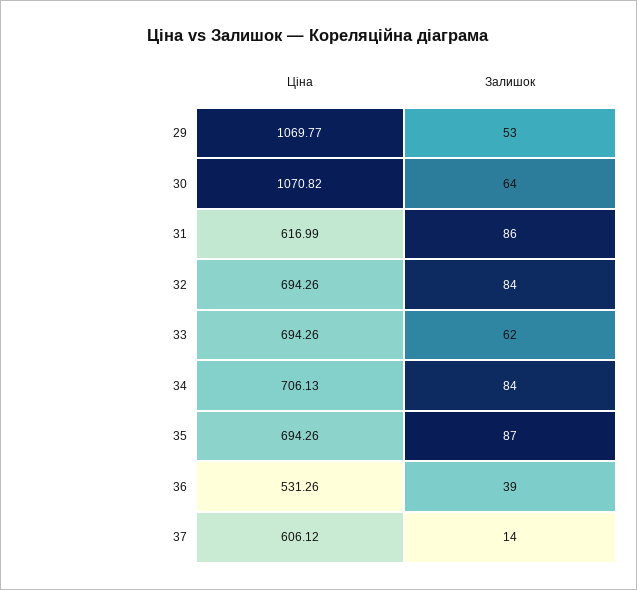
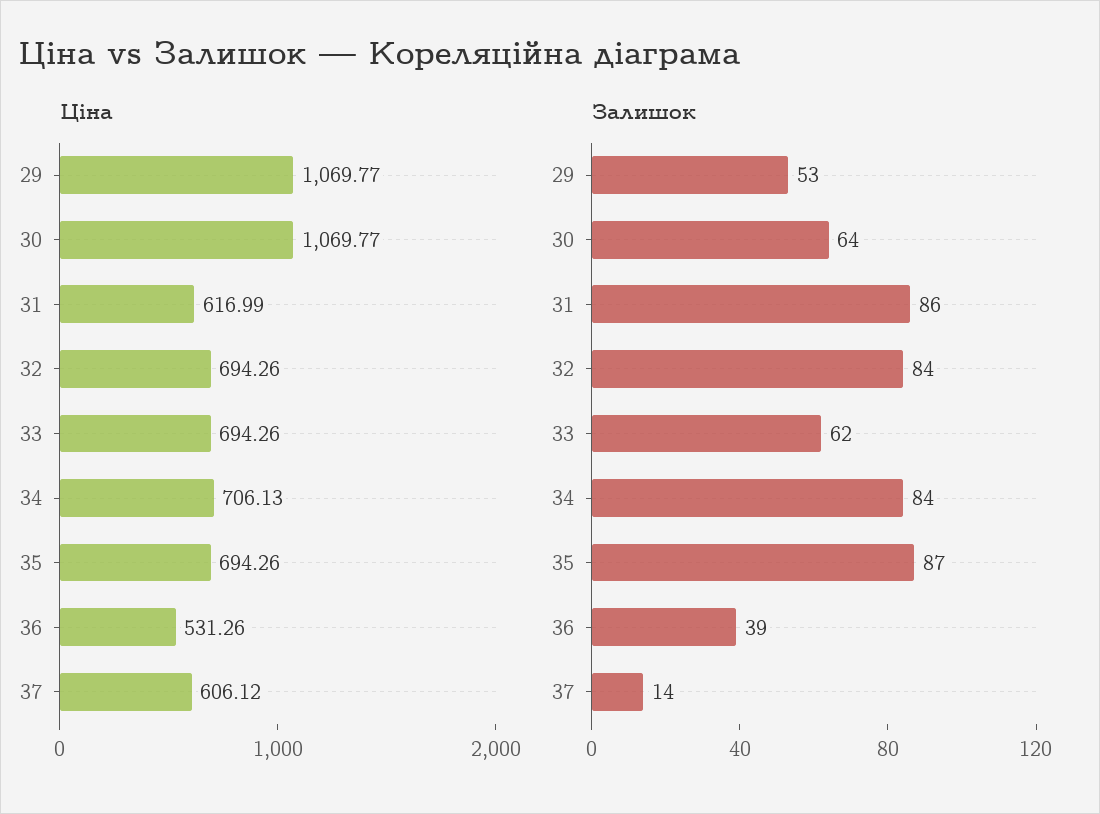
  {
    "Ціна": {
      "29": 1069.77,
-     "30": 1070.82,
+     "30": 1069.77,
      "31": 616.99,
      "32": 694.26,
      "33": 694.26,
      "34": 706.13,
      "35": 694.26,
      "36": 531.26,
      "37": 606.12
    },
    "Залишок": {
      "29": 53,
      "30": 64,
      "31": 86,
      "32": 84,
      "33": 62,
      "34": 84,
      "35": 87,
      "36": 39,
      "37": 14
    }
  }

